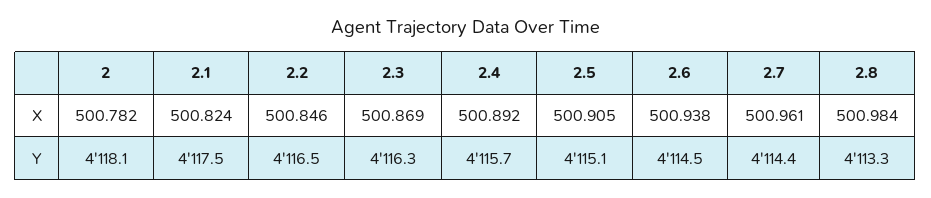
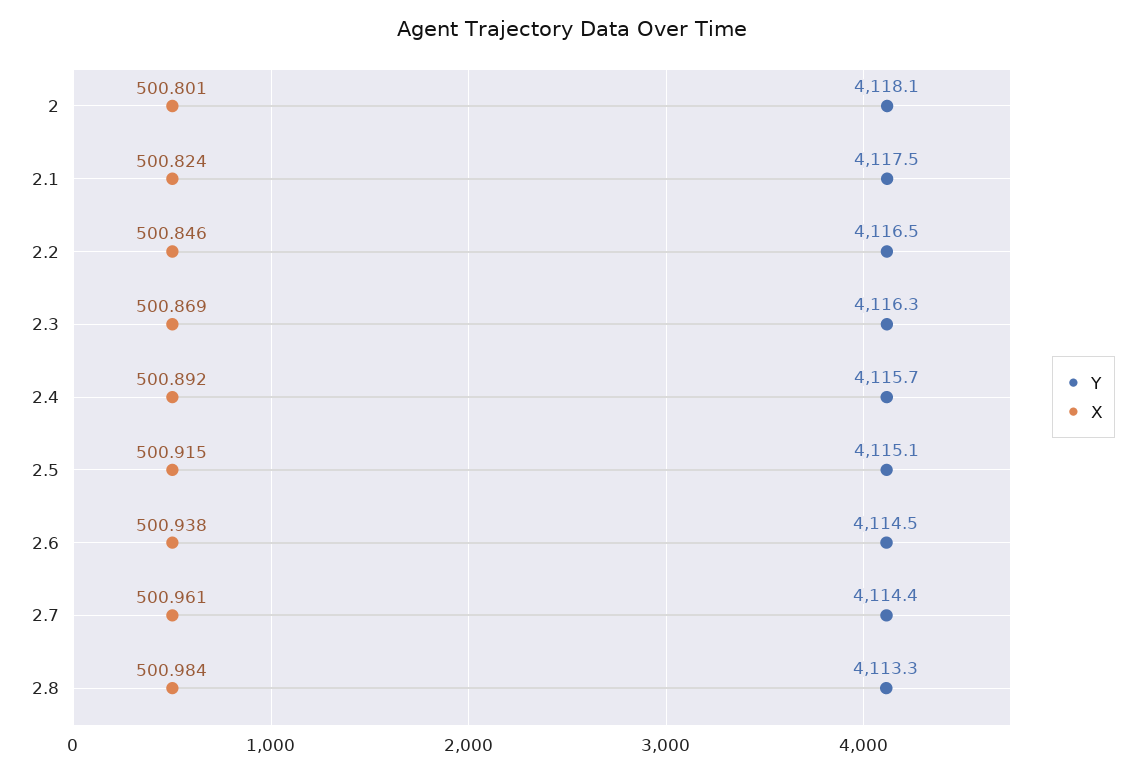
  {
    "X": {
-     "2": 500.782,
+     "2": 500.801,
      "2.1": 500.824,
      "2.2": 500.846,
      "2.3": 500.869,
      "2.4": 500.892,
-     "2.5": 500.905,
+     "2.5": 500.915,
      "2.6": 500.938,
      "2.7": 500.961,
      "2.8": 500.984
    },
    "Y": {
      "2": 4118.1,
      "2.1": 4117.5,
      "2.2": 4116.5,
      "2.3": 4116.3,
      "2.4": 4115.7,
      "2.5": 4115.1,
      "2.6": 4114.5,
      "2.7": 4114.4,
      "2.8": 4113.3
    }
  }

